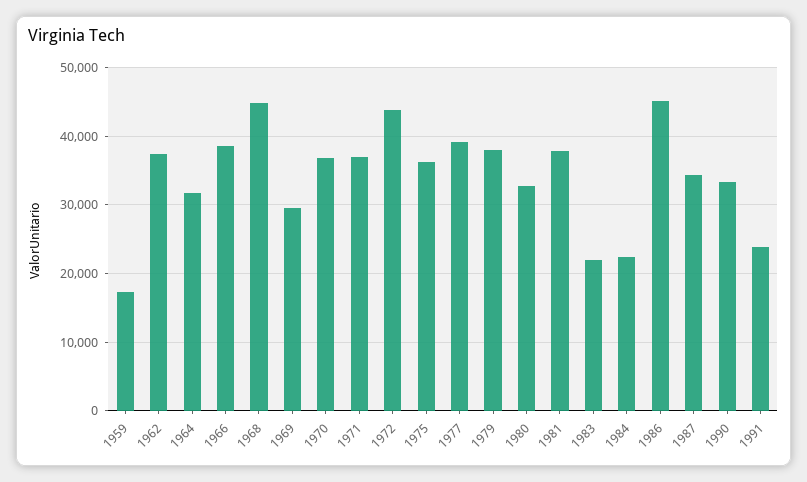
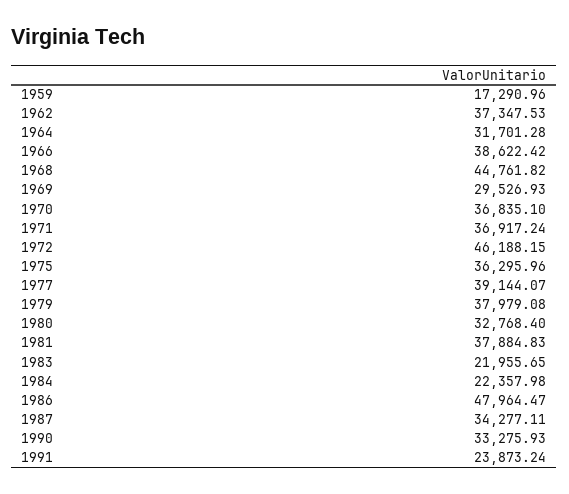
  {
    "1959": 17290.96,
    "1962": 37347.53,
    "1964": 31701.28,
    "1966": 38622.42,
    "1968": 44761.82,
    "1969": 29526.93,
    "1970": 36835.1,
    "1971": 36917.24,
-   "1972": 44000,
+   "1972": 46188.15,
    "1975": 36295.96,
    "1977": 39144.07,
    "1979": 37979.08,
    "1980": 32768.4,
    "1981": 37884.83,
    "1983": 21955.65,
    "1984": 22357.98,
-   "1986": 45000,
+   "1986": 47964.47,
    "1987": 34277.11,
    "1990": 33275.93,
    "1991": 23873.24
  }

